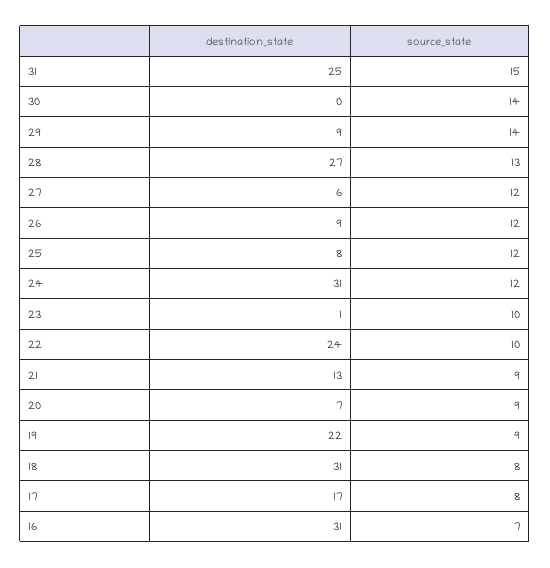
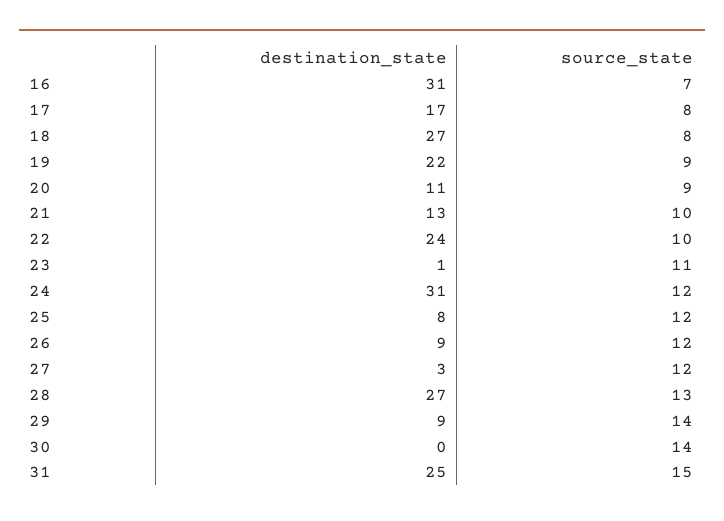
  {
    "destination_state": {
      "31": 25,
      "30": 0,
      "29": 9,
      "28": 27,
-     "27": 6,
+     "27": 3,
      "26": 9,
      "25": 8,
      "24": 31,
      "23": 1,
      "22": 24,
      "21": 13,
-     "20": 7,
+     "20": 11,
      "19": 22,
-     "18": 31,
+     "18": 27,
      "17": 17,
      "16": 31
    },
    "source_state": {
      "31": 15,
      "30": 14,
      "29": 14,
      "28": 13,
      "27": 12,
      "26": 12,
      "25": 12,
      "24": 12,
-     "23": 10,
+     "23": 11,
      "22": 10,
-     "21": 9,
+     "21": 10,
      "20": 9,
      "19": 9,
      "18": 8,
      "17": 8,
      "16": 7
    }
  }

